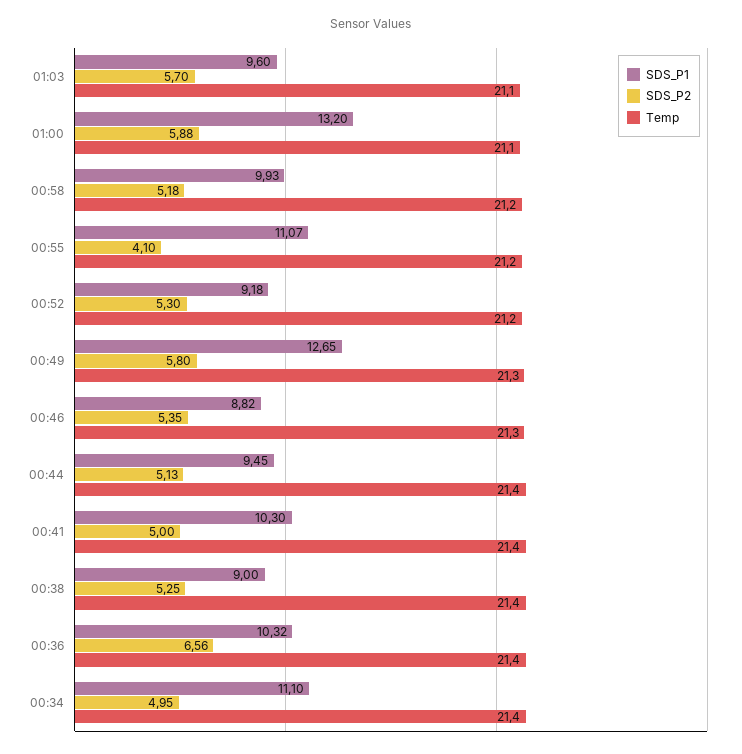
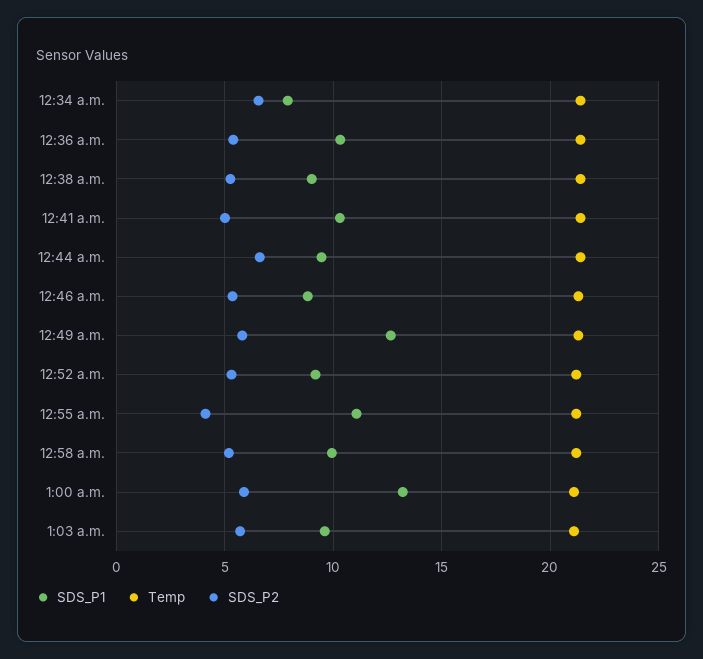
  {
    "SDS_P1": {
      "01:03": 9.6,
      "01:00": 13.2,
      "00:58": 9.93,
      "00:55": 11.07,
      "00:52": 9.18,
      "00:49": 12.65,
      "00:46": 8.82,
      "00:44": 9.45,
      "00:41": 10.3,
      "00:38": 9,
      "00:36": 10.32,
-     "00:34": 11.1
+     "00:34": 8
    },
    "SDS_P2": {
      "01:03": 5.7,
      "01:00": 5.88,
      "00:58": 5.18,
      "00:55": 4.1,
      "00:52": 5.3,
      "00:49": 5.8,
      "00:46": 5.35,
-     "00:44": 5.13,
+     "00:44": 6.5,
      "00:41": 5,
      "00:38": 5.25,
-     "00:36": 6.56,
+     "00:36": 5.5,
-     "00:34": 4.95
+     "00:34": 6.5
    },
    "Temp": {
      "01:03": 21.1,
      "01:00": 21.1,
      "00:58": 21.2,
      "00:55": 21.2,
      "00:52": 21.2,
      "00:49": 21.3,
      "00:46": 21.3,
      "00:44": 21.4,
      "00:41": 21.4,
      "00:38": 21.4,
      "00:36": 21.4,
      "00:34": 21.4
    }
  }

